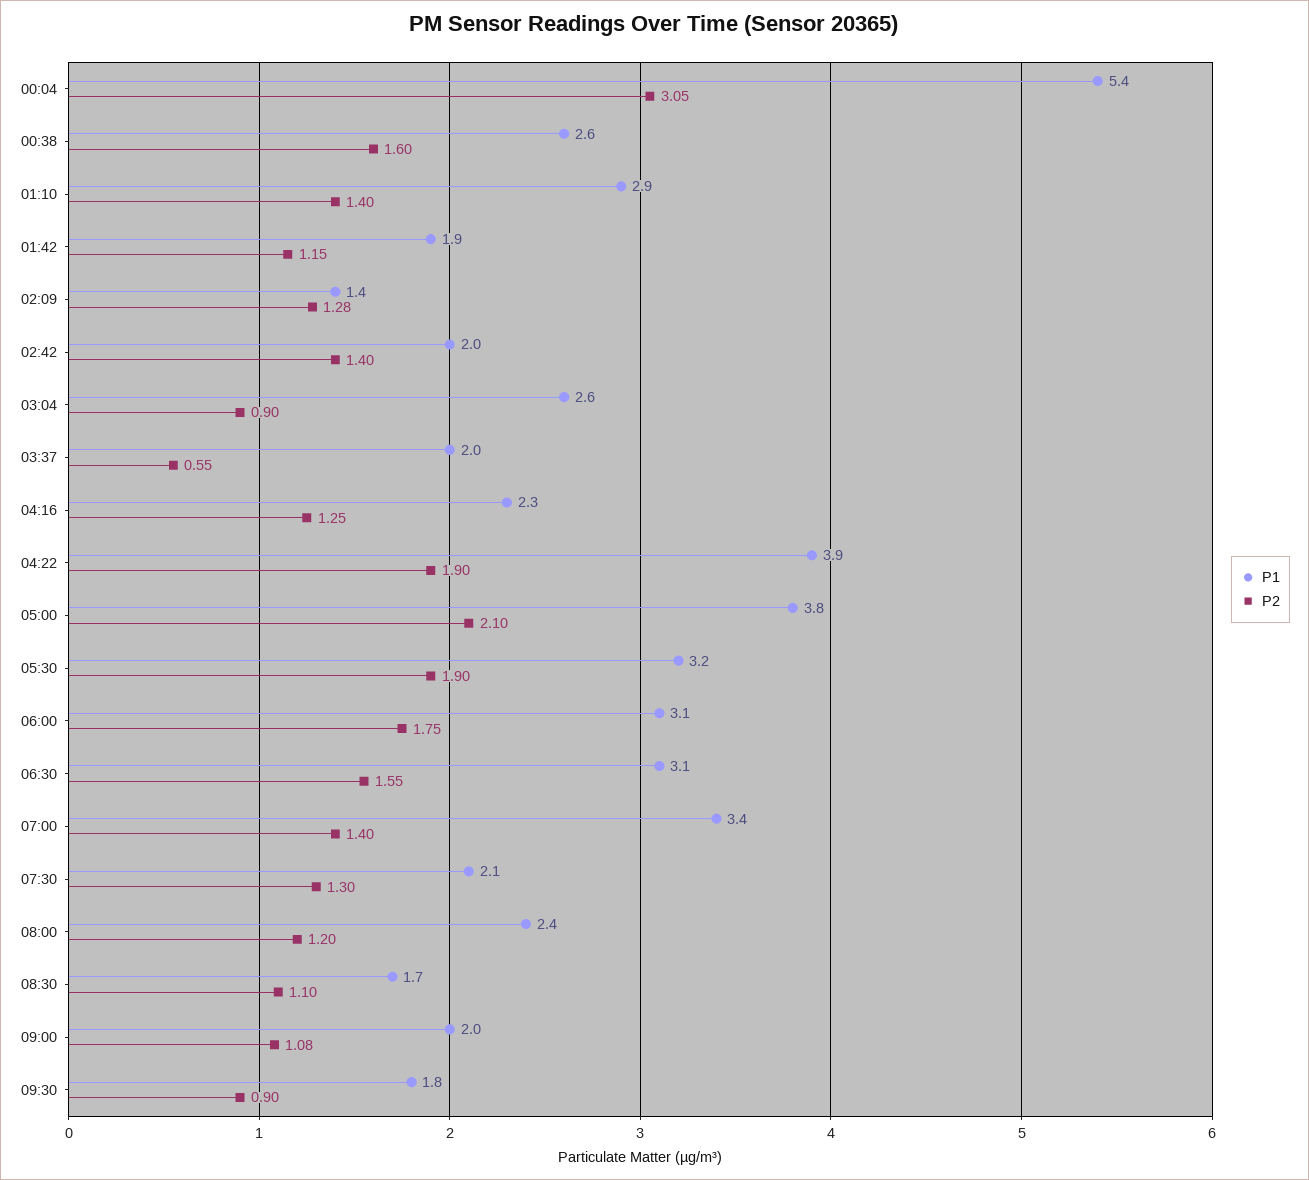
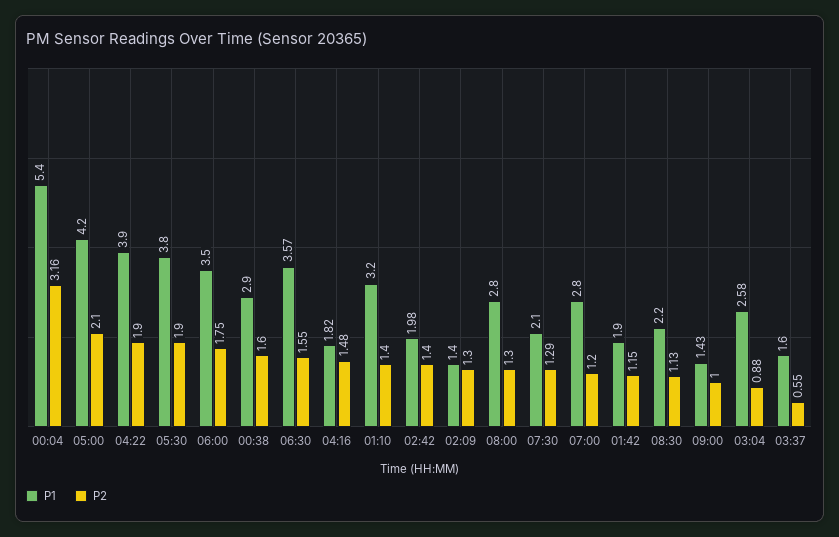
  {
    "P1": {
      "00:04": 5.4,
-     "00:38": 2.6,
+     "00:38": 2.9,
-     "01:10": 2.9,
+     "01:10": 3.2,
      "01:42": 1.9,
      "02:09": 1.4,
      "02:42": 1.98,
      "03:04": 2.58,
-     "03:37": 2,
+     "03:37": 1.6,
-     "04:16": 2.3,
+     "04:16": 1.82,
      "04:22": 3.9,
-     "05:00": 3.8,
+     "05:00": 4.2,
-     "05:30": 3.2,
+     "05:30": 3.8,
-     "06:00": 3.1,
+     "06:00": 3.5,
-     "06:30": 3.1,
+     "06:30": 3.57,
-     "07:00": 3.4,
+     "07:00": 2.8,
      "07:30": 2.1,
-     "08:00": 2.4,
+     "08:00": 2.8,
-     "08:30": 1.7,
+     "08:30": 2.2,
-     "09:00": 2,
+     "09:00": 1.43
-     "09:30": 1.8
    },
    "P2": {
-     "00:04": 3.05,
+     "00:04": 3.16,
      "00:38": 1.6,
      "01:10": 1.4,
      "01:42": 1.15,
-     "02:09": 1.28,
+     "02:09": 1.3,
      "02:42": 1.4,
-     "03:04": 0.9,
+     "03:04": 0.88,
      "03:37": 0.55,
-     "04:16": 1.25,
+     "04:16": 1.48,
      "04:22": 1.9,
      "05:00": 2.1,
      "05:30": 1.9,
      "06:00": 1.75,
      "06:30": 1.55,
-     "07:00": 1.4,
+     "07:00": 1.2,
-     "07:30": 1.3,
+     "07:30": 1.29,
-     "08:00": 1.2,
+     "08:00": 1.3,
-     "08:30": 1.1,
+     "08:30": 1.13,
-     "09:00": 1.08,
+     "09:00": 1
-     "09:30": 0.9
    }
  }

